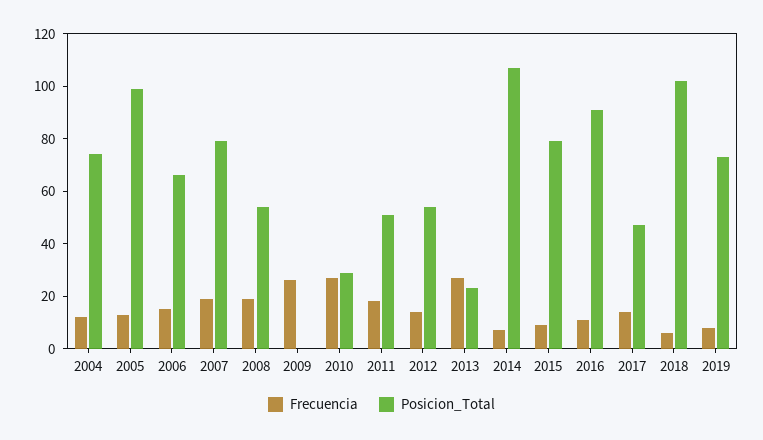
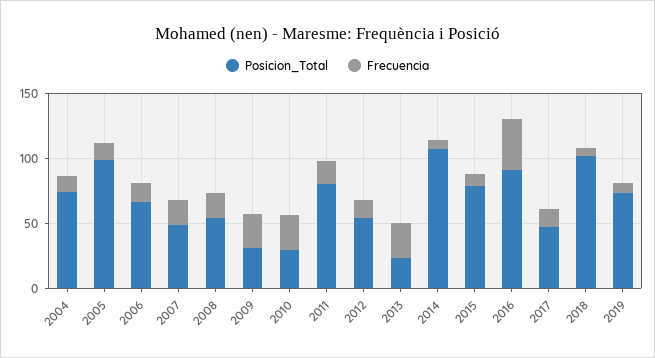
  {
    "Frecuencia": {
      "2004": 10,
      "2005": 15,
      "2006": 15,
      "2007": 20,
      "2008": 20,
      "2009": 25,
      "2010": 25,
      "2011": 20,
      "2012": 15,
      "2013": 25,
      "2014": 5,
      "2015": 10,
-     "2016": 10,
+     "2016": 40,
      "2017": 15,
      "2018": 5,
      "2019": 10
    },
    "Posicion_Total": {
      "2004": 75,
      "2005": 100,
      "2006": 65,
-     "2007": 80,
+     "2007": 50,
      "2008": 55,
-     "2009": 0,
+     "2009": 30,
      "2010": 30,
-     "2011": 50,
+     "2011": 80,
      "2012": 55,
      "2013": 25,
      "2014": 105,
      "2015": 80,
      "2016": 90,
      "2017": 45,
      "2018": 100,
      "2019": 75
    }
  }

